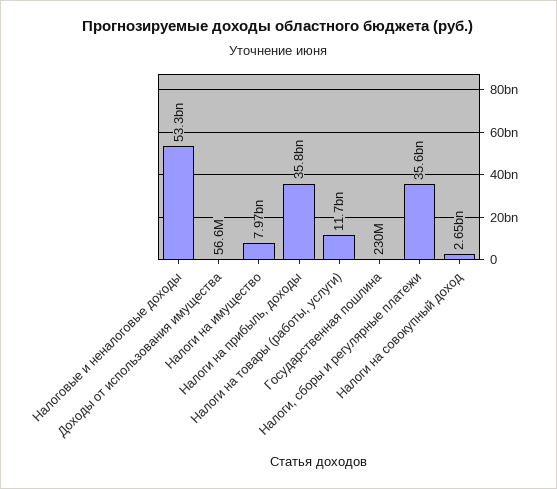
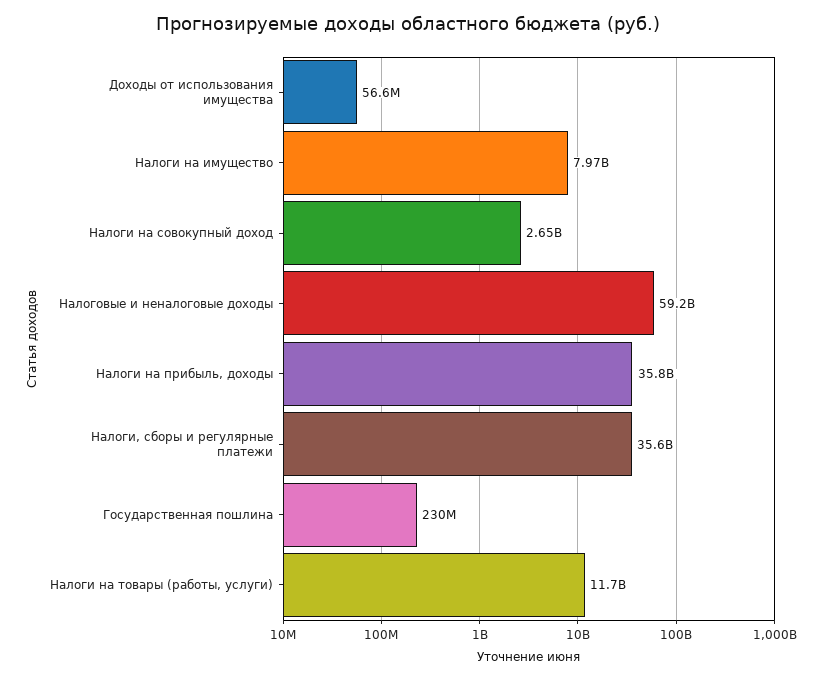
  {
-   "Налоговые и неналоговые доходы": 53300000000,
+   "Налоговые и неналоговые доходы": 59200000000,
    "Доходы от использования имущества": 56600000,
    "Налоги на имущество": 7970000000,
    "Налоги на прибыль, доходы": 35800000000,
    "Налоги на товары (работы, услуги)": 11700000000,
    "Государственная пошлина": 230000000,
    "Налоги, сборы и регулярные платежи": 35600000000,
    "Налоги на совокупный доход": 2650000000
  }

